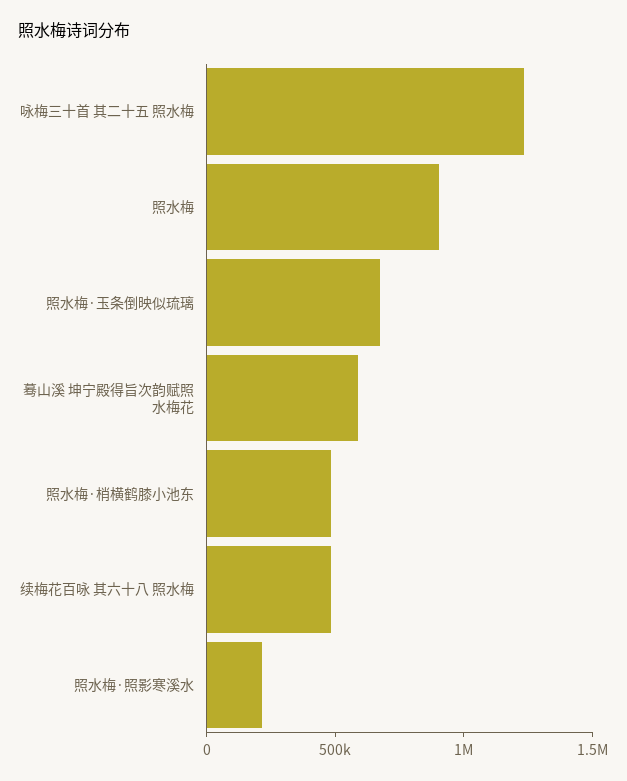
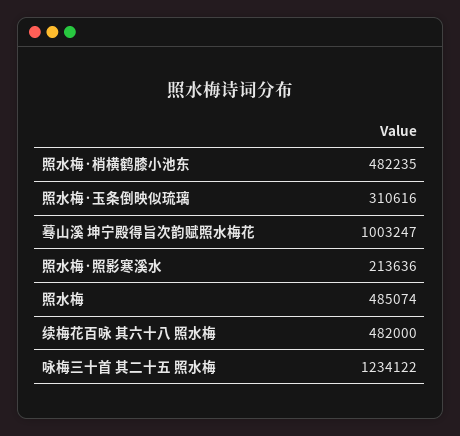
  {
    "咏梅三十首 其二十五 照水梅": 1234122,
-   "照水梅": 900000,
+   "照水梅": 485074,
-   "照水梅·玉条倒映似琉璃": 700000,
+   "照水梅·玉条倒映似琉璃": 310616,
-   "蓦山溪 坤宁殿得旨次韵赋照水梅花": 600000,
+   "蓦山溪 坤宁殿得旨次韵赋照水梅花": 1003247,
    "照水梅·梢横鹤膝小池东": 482235,
    "续梅花百咏 其六十八 照水梅": 482000,
    "照水梅·照影寒溪水": 213636
  }

